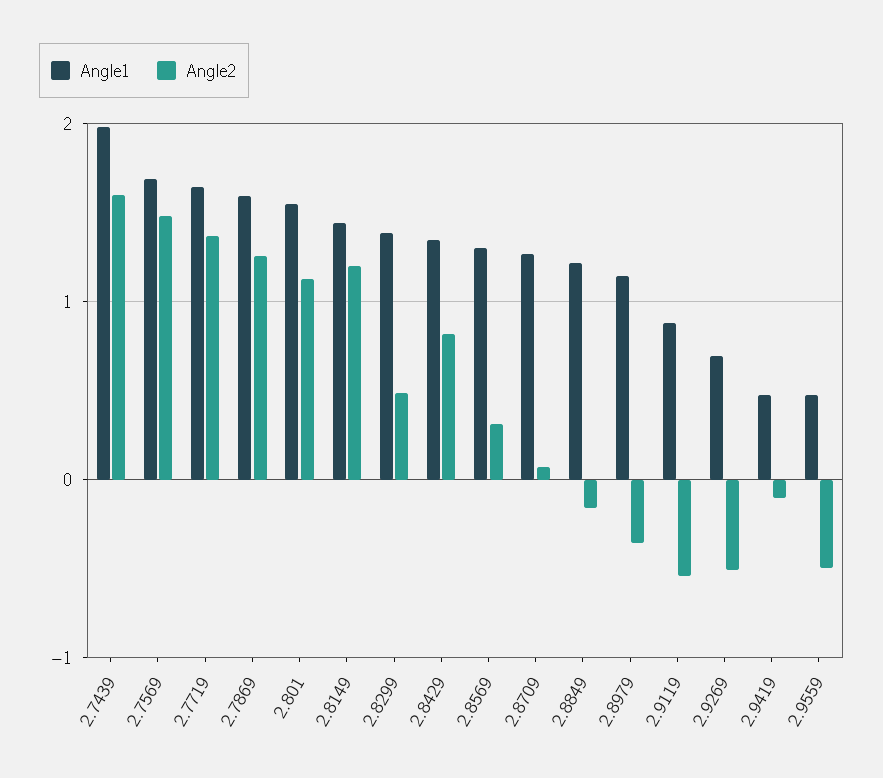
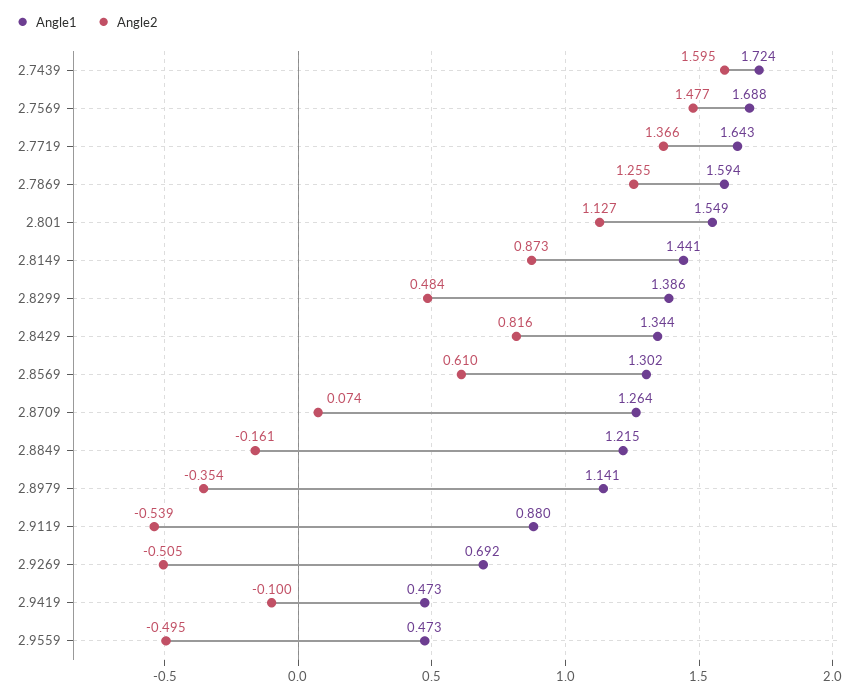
  {
    "Angle1": {
-     "2.7439": 2,
+     "2.7439": 1.724,
      "2.7569": 1.688,
      "2.7719": 1.643,
      "2.7869": 1.594,
      "2.801": 1.549,
      "2.8149": 1.441,
      "2.8299": 1.386,
      "2.8429": 1.344,
      "2.8569": 1.302,
      "2.8709": 1.264,
      "2.8849": 1.215,
      "2.8979": 1.141,
      "2.9119": 0.88,
      "2.9269": 0.692,
      "2.9419": 0.473,
      "2.9559": 0.473
    },
    "Angle2": {
      "2.7439": 1.595,
      "2.7569": 1.477,
      "2.7719": 1.366,
      "2.7869": 1.255,
      "2.801": 1.127,
-     "2.8149": 1.2,
+     "2.8149": 0.873,
      "2.8299": 0.484,
      "2.8429": 0.816,
-     "2.8569": 0.3,
+     "2.8569": 0.61,
      "2.8709": 0.074,
      "2.8849": -0.161,
      "2.8979": -0.354,
      "2.9119": -0.539,
      "2.9269": -0.505,
      "2.9419": -0.1,
      "2.9559": -0.495
    }
  }

